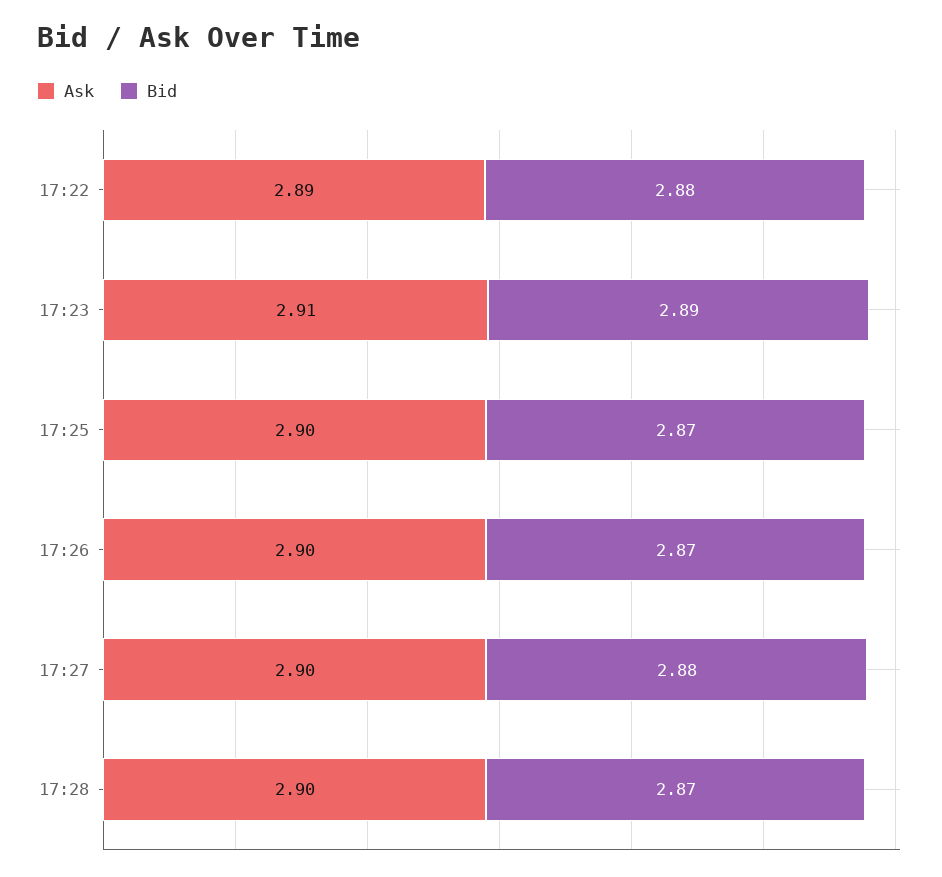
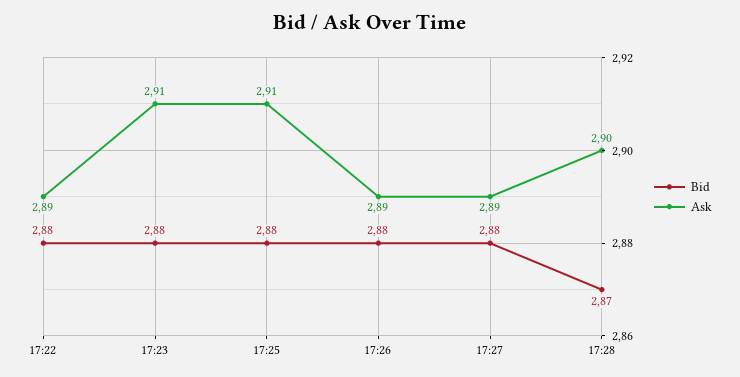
  {
    "Ask": {
      "17:22": 2.89,
      "17:23": 2.91,
-     "17:25": 2.9,
+     "17:25": 2.91,
-     "17:26": 2.9,
+     "17:26": 2.89,
-     "17:27": 2.9,
+     "17:27": 2.89,
      "17:28": 2.9
    },
    "Bid": {
      "17:22": 2.88,
-     "17:23": 2.89,
+     "17:23": 2.88,
-     "17:25": 2.87,
+     "17:25": 2.88,
-     "17:26": 2.87,
+     "17:26": 2.88,
      "17:27": 2.88,
      "17:28": 2.87
    }
  }

